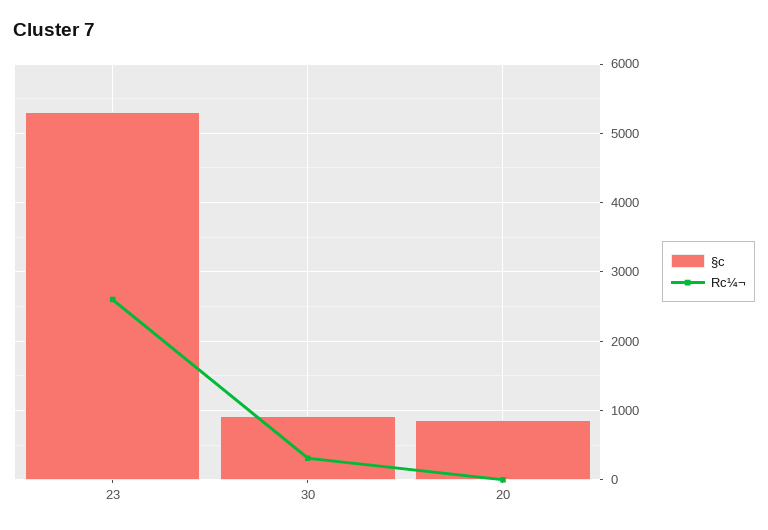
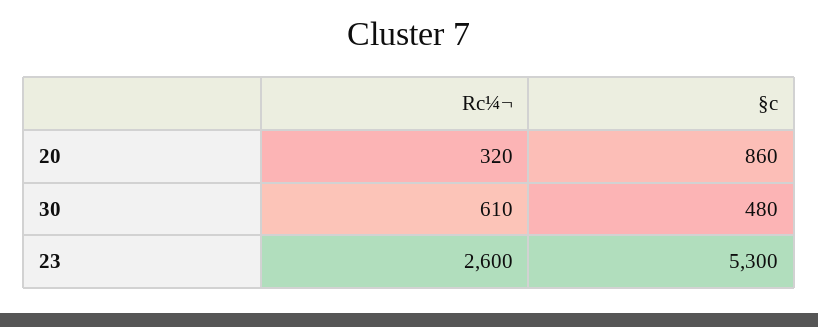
  {
    "§c": {
      "23": 5300,
-     "30": 900,
+     "30": 480,
      "20": 860
    },
    "Rc¼¬": {
      "23": 2600,
-     "30": 300,
+     "30": 610,
-     "20": 0
+     "20": 320
    }
  }

